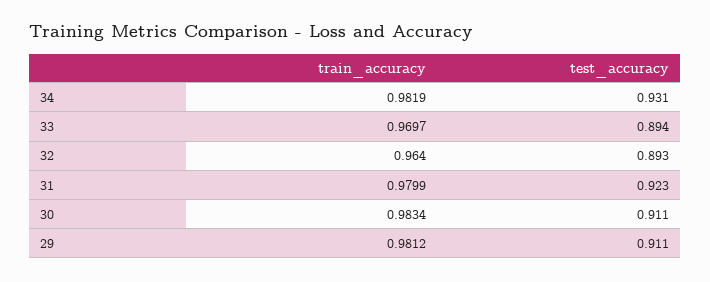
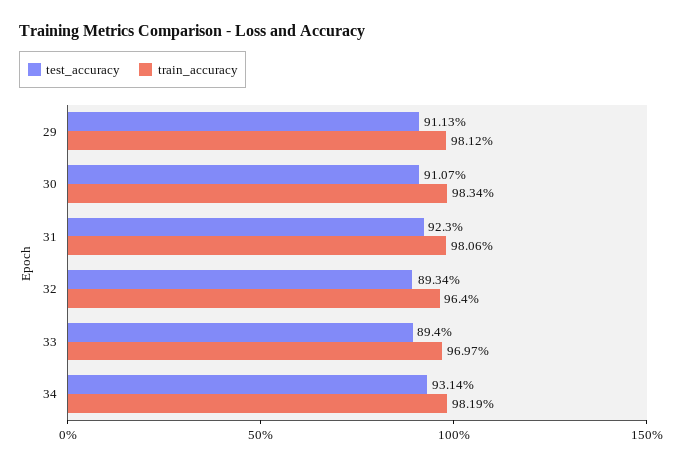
  {
    "train_accuracy": {
      "34": 0.9819,
      "33": 0.9697,
      "32": 0.964,
-     "31": 0.9799,
+     "31": 0.9806,
      "30": 0.9834,
      "29": 0.9812
    },
    "test_accuracy": {
      "34": 0.9314,
      "33": 0.894,
      "32": 0.8934,
      "31": 0.923,
      "30": 0.9107,
      "29": 0.9113
    }
  }

